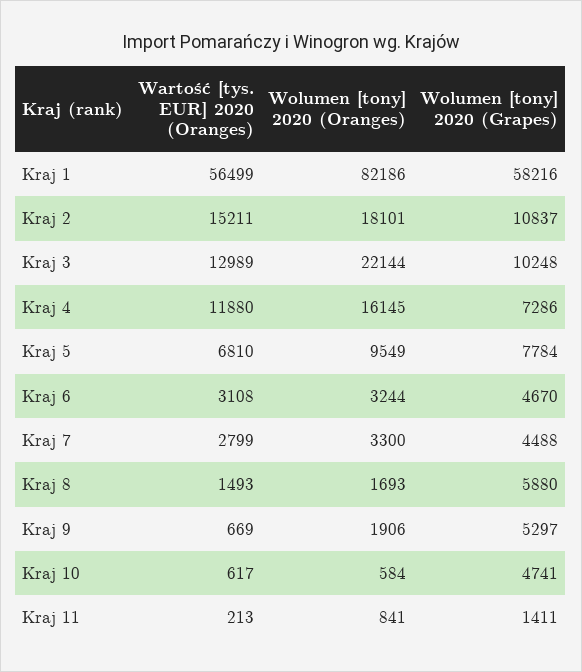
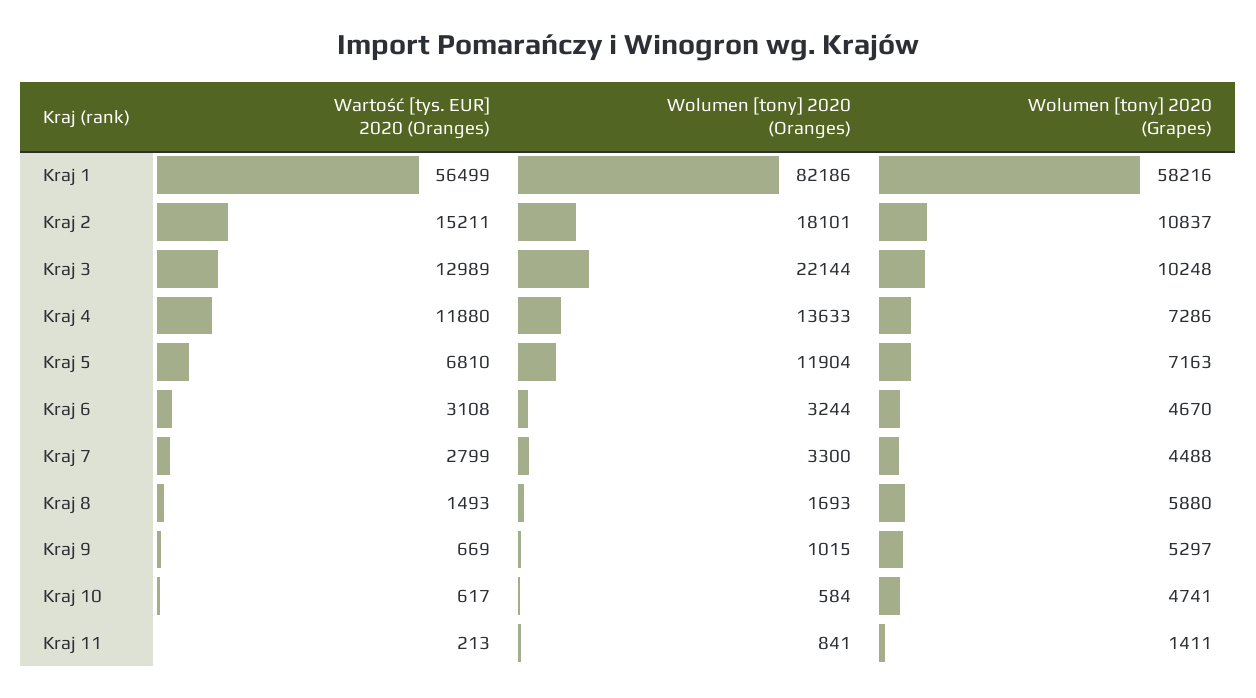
  {
    "Wartość [tys. EUR] 2020 (Oranges)": {
      "Kraj 1": 56499,
      "Kraj 2": 15211,
      "Kraj 3": 12989,
      "Kraj 4": 11880,
      "Kraj 5": 6810,
      "Kraj 6": 3108,
      "Kraj 7": 2799,
      "Kraj 8": 1493,
      "Kraj 9": 669,
      "Kraj 10": 617,
      "Kraj 11": 213
    },
    "Wolumen [tony] 2020 (Oranges)": {
      "Kraj 1": 82186,
      "Kraj 2": 18101,
      "Kraj 3": 22144,
-     "Kraj 4": 16145,
+     "Kraj 4": 13633,
-     "Kraj 5": 9549,
+     "Kraj 5": 11904,
      "Kraj 6": 3244,
      "Kraj 7": 3300,
      "Kraj 8": 1693,
-     "Kraj 9": 1906,
+     "Kraj 9": 1015,
      "Kraj 10": 584,
      "Kraj 11": 841
    },
    "Wolumen [tony] 2020 (Grapes)": {
      "Kraj 1": 58216,
      "Kraj 2": 10837,
      "Kraj 3": 10248,
      "Kraj 4": 7286,
-     "Kraj 5": 7784,
+     "Kraj 5": 7163,
      "Kraj 6": 4670,
      "Kraj 7": 4488,
      "Kraj 8": 5880,
      "Kraj 9": 5297,
      "Kraj 10": 4741,
      "Kraj 11": 1411
    }
  }

